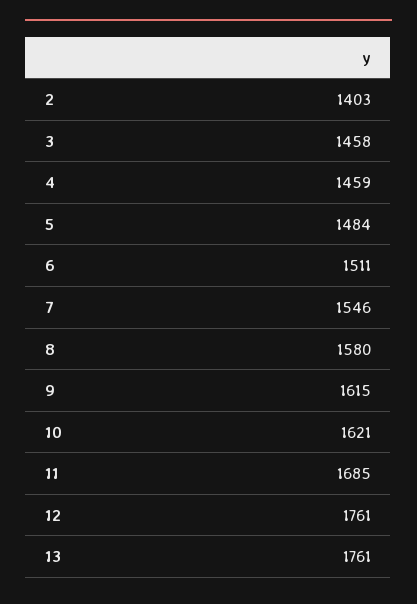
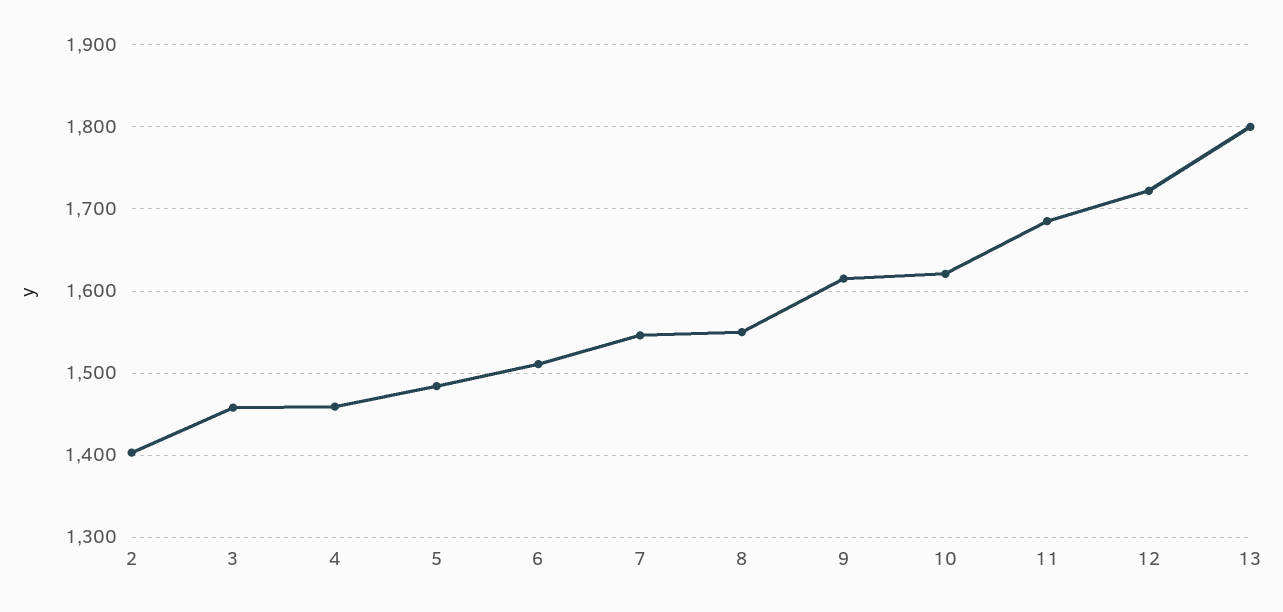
  {
    "2": 1403,
    "3": 1458,
    "4": 1459,
    "5": 1484,
    "6": 1511,
    "7": 1546,
-   "8": 1580,
+   "8": 1550,
    "9": 1615,
    "10": 1621,
    "11": 1685,
-   "12": 1761,
+   "12": 1720,
-   "13": 1761
+   "13": 1800
  }

